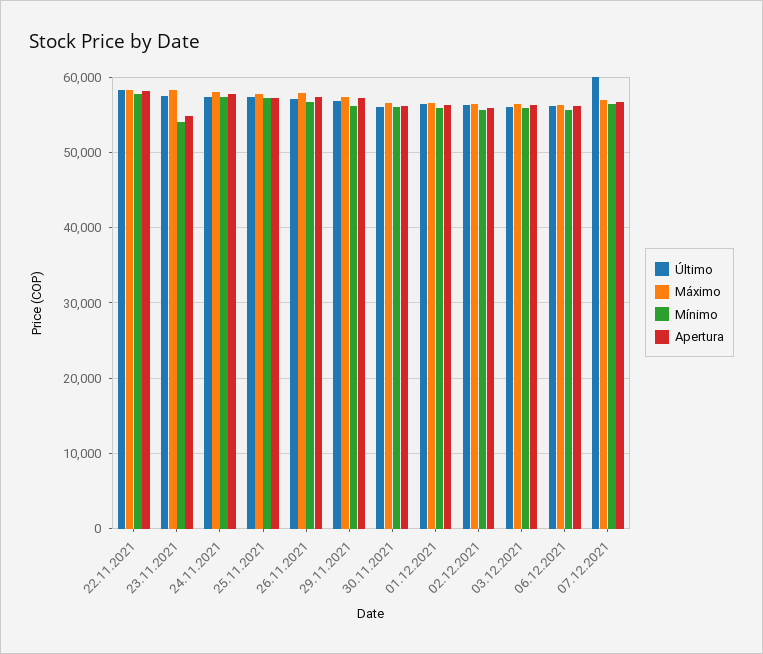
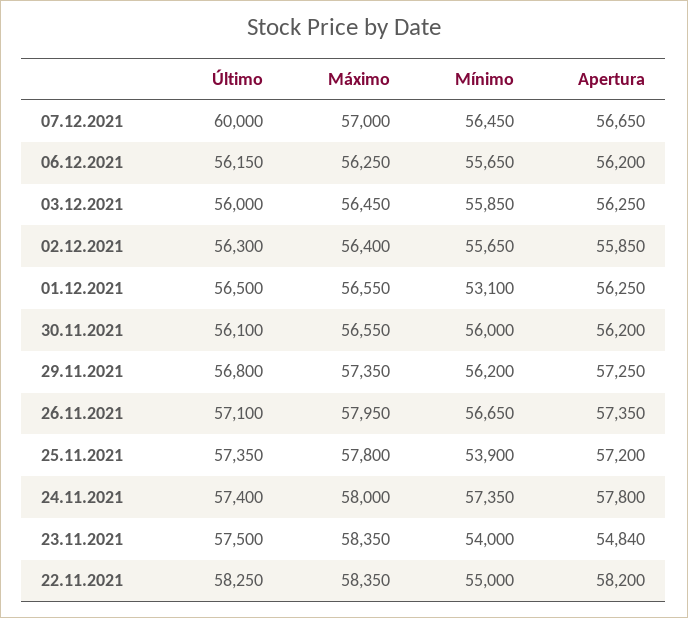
  {
    "Último": {
      "22.11.2021": 58250,
      "23.11.2021": 57500,
      "24.11.2021": 57400,
      "25.11.2021": 57350,
      "26.11.2021": 57100,
      "29.11.2021": 56800,
      "30.11.2021": 56100,
      "01.12.2021": 56500,
      "02.12.2021": 56300,
      "03.12.2021": 56000,
      "06.12.2021": 56150,
      "07.12.2021": 60000
    },
    "Máximo": {
      "22.11.2021": 58350,
      "23.11.2021": 58350,
      "24.11.2021": 58000,
      "25.11.2021": 57800,
      "26.11.2021": 57950,
      "29.11.2021": 57350,
      "30.11.2021": 56550,
      "01.12.2021": 56550,
      "02.12.2021": 56400,
      "03.12.2021": 56450,
      "06.12.2021": 56250,
      "07.12.2021": 57000
    },
    "Mínimo": {
-     "22.11.2021": 58000,
+     "22.11.2021": 55000,
      "23.11.2021": 54000,
      "24.11.2021": 57350,
-     "25.11.2021": 57000,
+     "25.11.2021": 53900,
      "26.11.2021": 56650,
      "29.11.2021": 56200,
      "30.11.2021": 56000,
-     "01.12.2021": 56000,
+     "01.12.2021": 53100,
      "02.12.2021": 55650,
      "03.12.2021": 55850,
      "06.12.2021": 55650,
      "07.12.2021": 56450
    },
    "Apertura": {
      "22.11.2021": 58200,
      "23.11.2021": 54840,
      "24.11.2021": 57800,
      "25.11.2021": 57200,
      "26.11.2021": 57350,
      "29.11.2021": 57250,
      "30.11.2021": 56200,
      "01.12.2021": 56250,
      "02.12.2021": 55850,
      "03.12.2021": 56250,
      "06.12.2021": 56200,
      "07.12.2021": 56650
    }
  }

